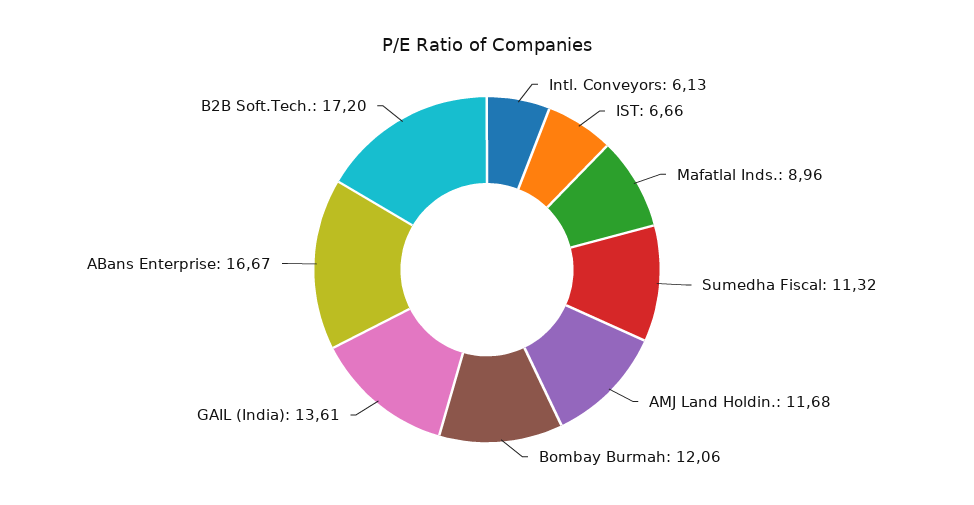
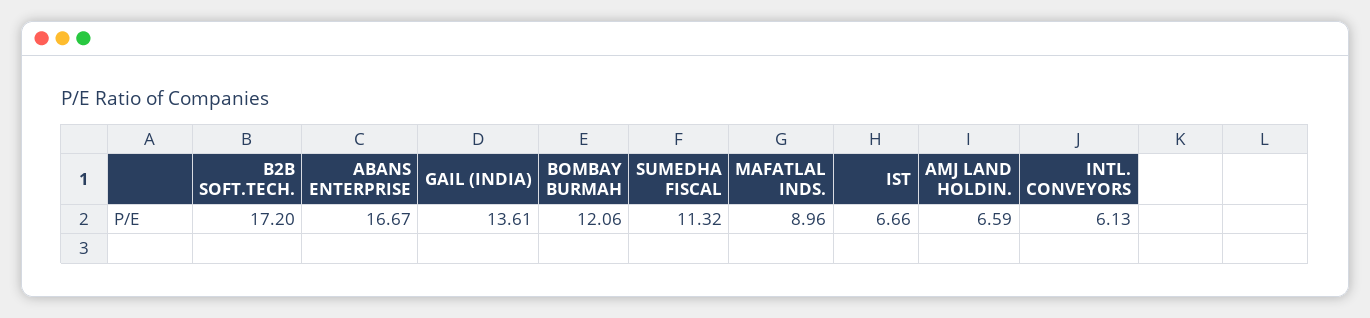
  {
    "Intl. Conveyors": 6.13,
    "IST": 6.66,
    "Mafatlal Inds.": 8.96,
    "Sumedha Fiscal": 11.32,
-   "AMJ Land Holdin.": 11.68,
+   "AMJ Land Holdin.": 6.59,
    "Bombay Burmah": 12.06,
    "GAIL (India)": 13.61,
    "ABans Enterprise": 16.67,
    "B2B Soft.Tech.": 17.2
  }

